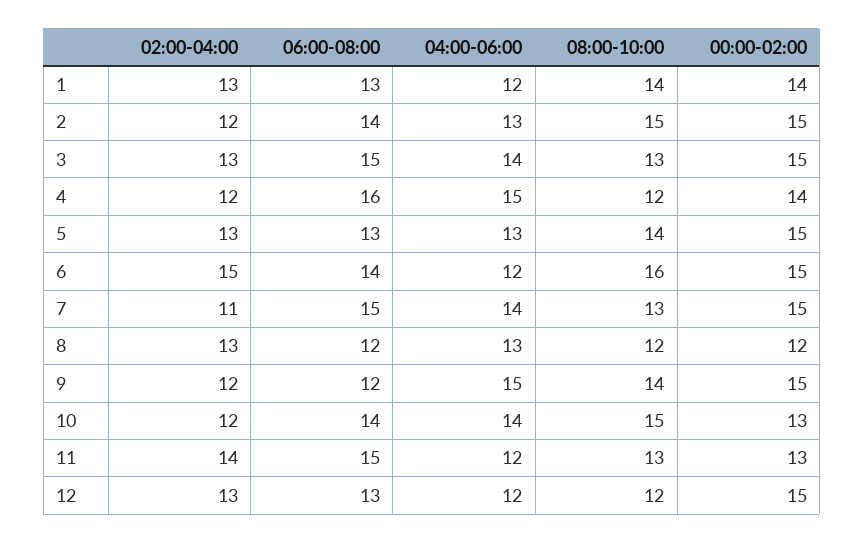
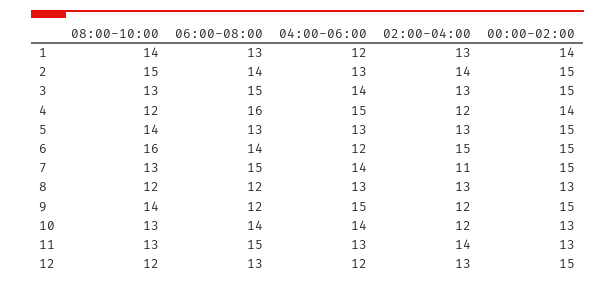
  {
    "02:00-04:00": {
      "1": 13,
-     "2": 12,
+     "2": 14,
      "3": 13,
      "4": 12,
      "5": 13,
      "6": 15,
      "7": 11,
      "8": 13,
      "9": 12,
      "10": 12,
      "11": 14,
      "12": 13
    },
    "06:00-08:00": {
      "1": 13,
      "2": 14,
      "3": 15,
      "4": 16,
      "5": 13,
      "6": 14,
      "7": 15,
      "8": 12,
      "9": 12,
      "10": 14,
      "11": 15,
      "12": 13
    },
    "04:00-06:00": {
      "1": 12,
      "2": 13,
      "3": 14,
      "4": 15,
      "5": 13,
      "6": 12,
      "7": 14,
      "8": 13,
      "9": 15,
      "10": 14,
-     "11": 12,
+     "11": 13,
      "12": 12
    },
    "08:00-10:00": {
      "1": 14,
      "2": 15,
      "3": 13,
      "4": 12,
      "5": 14,
      "6": 16,
      "7": 13,
      "8": 12,
      "9": 14,
-     "10": 15,
+     "10": 13,
      "11": 13,
      "12": 12
    },
    "00:00-02:00": {
      "1": 14,
      "2": 15,
      "3": 15,
      "4": 14,
      "5": 15,
      "6": 15,
      "7": 15,
-     "8": 12,
+     "8": 13,
      "9": 15,
      "10": 13,
      "11": 13,
      "12": 15
    }
  }

